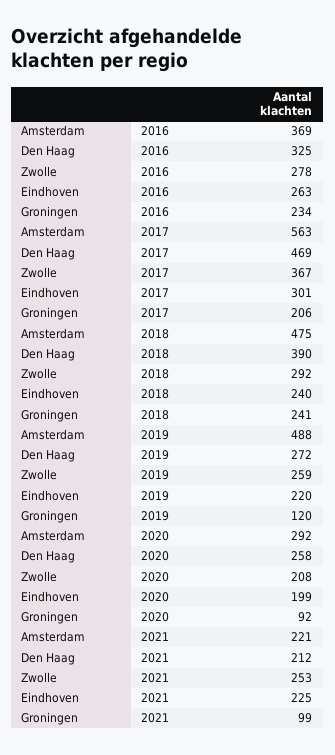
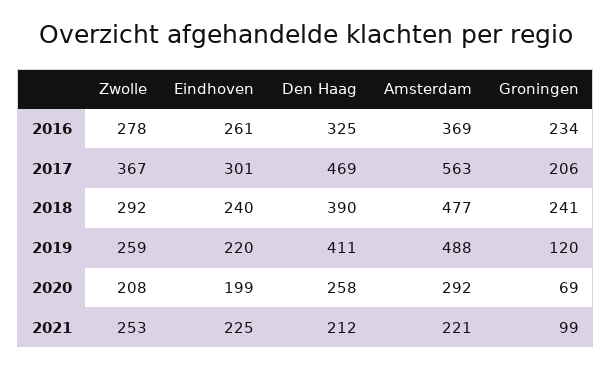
  {
    "Amsterdam": {
      "2016": 369,
      "2017": 563,
-     "2018": 475,
+     "2018": 477,
      "2019": 488,
      "2020": 292,
      "2021": 221
    },
    "Den Haag": {
      "2016": 325,
      "2017": 469,
      "2018": 390,
-     "2019": 272,
+     "2019": 411,
      "2020": 258,
      "2021": 212
    },
    "Zwolle": {
      "2016": 278,
      "2017": 367,
      "2018": 292,
      "2019": 259,
      "2020": 208,
      "2021": 253
    },
    "Eindhoven": {
-     "2016": 263,
+     "2016": 261,
      "2017": 301,
      "2018": 240,
      "2019": 220,
      "2020": 199,
      "2021": 225
    },
    "Groningen": {
      "2016": 234,
      "2017": 206,
      "2018": 241,
      "2019": 120,
-     "2020": 92,
+     "2020": 69,
      "2021": 99
    }
  }

